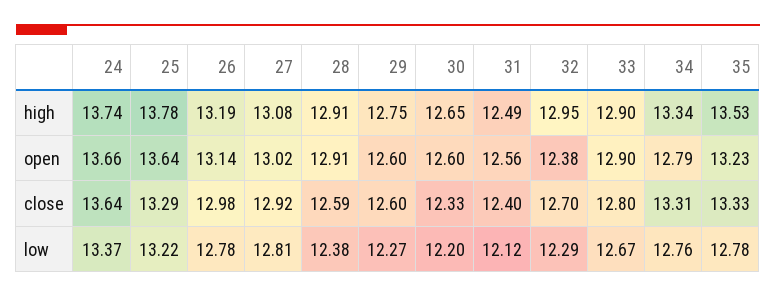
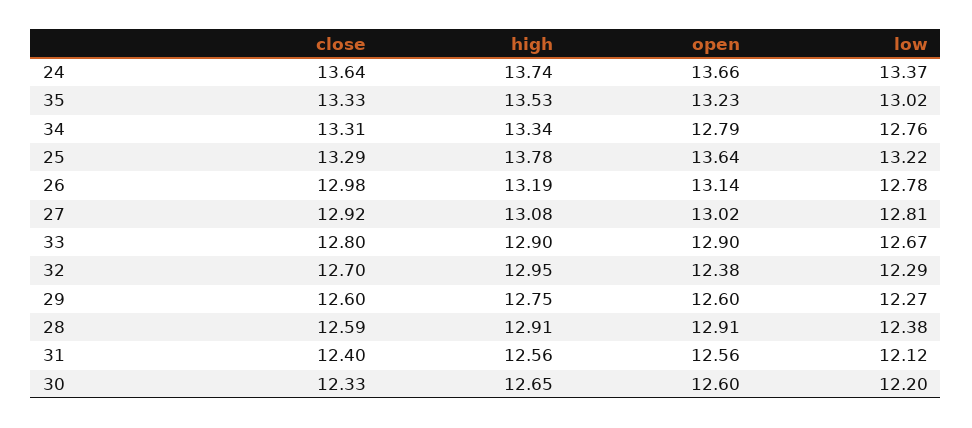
  {
    "24": {
      "high": 13.74,
      "open": 13.66,
      "close": 13.64,
      "low": 13.37
    },
    "25": {
      "high": 13.78,
      "open": 13.64,
      "close": 13.29,
      "low": 13.22
    },
    "26": {
      "high": 13.19,
      "open": 13.14,
      "close": 12.98,
      "low": 12.78
    },
    "27": {
      "high": 13.08,
      "open": 13.02,
      "close": 12.92,
      "low": 12.81
    },
    "28": {
      "high": 12.91,
      "open": 12.91,
      "close": 12.59,
      "low": 12.38
    },
    "29": {
      "high": 12.75,
      "open": 12.6,
      "close": 12.6,
      "low": 12.27
    },
    "30": {
      "high": 12.65,
      "open": 12.6,
      "close": 12.33,
      "low": 12.2
    },
    "31": {
-     "high": 12.49,
+     "high": 12.56,
      "open": 12.56,
      "close": 12.4,
      "low": 12.12
    },
    "32": {
      "high": 12.95,
      "open": 12.38,
      "close": 12.7,
      "low": 12.29
    },
    "33": {
      "high": 12.9,
      "open": 12.9,
      "close": 12.8,
      "low": 12.67
    },
    "34": {
      "high": 13.34,
      "open": 12.79,
      "close": 13.31,
      "low": 12.76
    },
    "35": {
      "high": 13.53,
      "open": 13.23,
      "close": 13.33,
-     "low": 12.78
+     "low": 13.02
    }
  }

